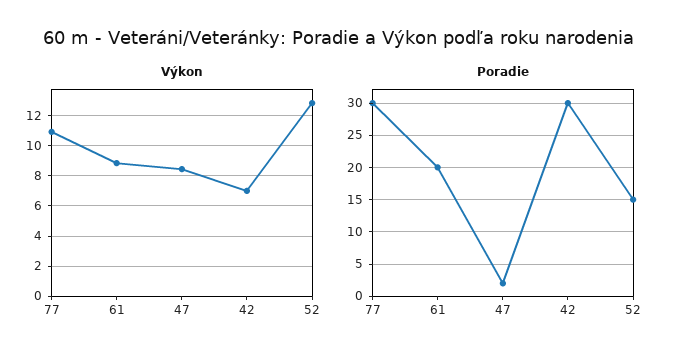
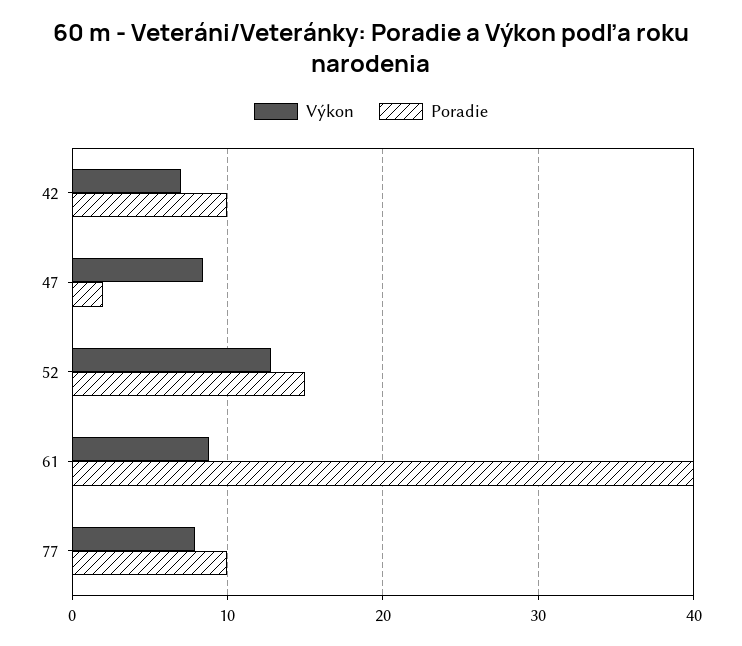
  {
    "Výkon": {
-     "77": 11,
+     "77": 8,
      "61": 9,
      "47": 8.5,
      "42": 7,
      "52": 13
    },
    "Poradie": {
-     "77": 30,
+     "77": 10,
-     "61": 20,
+     "61": 40,
      "47": 2,
-     "42": 30,
+     "42": 10,
      "52": 15
    }
  }

